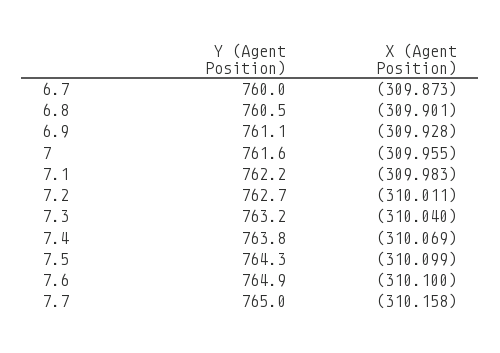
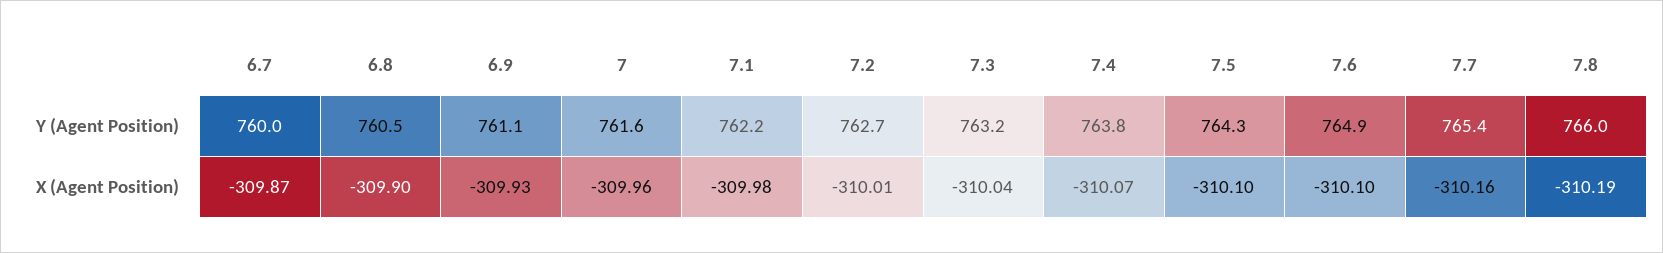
  {
    "Y (Agent Position)": {
      "6.7": 760,
      "6.8": 760.5,
      "6.9": 761.1,
      "7": 761.6,
      "7.1": 762.2,
      "7.2": 762.7,
      "7.3": 763.2,
      "7.4": 763.8,
      "7.5": 764.3,
      "7.6": 764.9,
-     "7.7": 765
+     "7.7": 765.4,
+     "7.8": 766
    },
    "X (Agent Position)": {
      "6.7": -309.873,
      "6.8": -309.901,
      "6.9": -309.928,
      "7": -309.955,
      "7.1": -309.983,
      "7.2": -310.011,
      "7.3": -310.04,
      "7.4": -310.069,
      "7.5": -310.099,
      "7.6": -310.1,
-     "7.7": -310.158
+     "7.7": -310.158,
+     "7.8": -310.19
    }
  }

